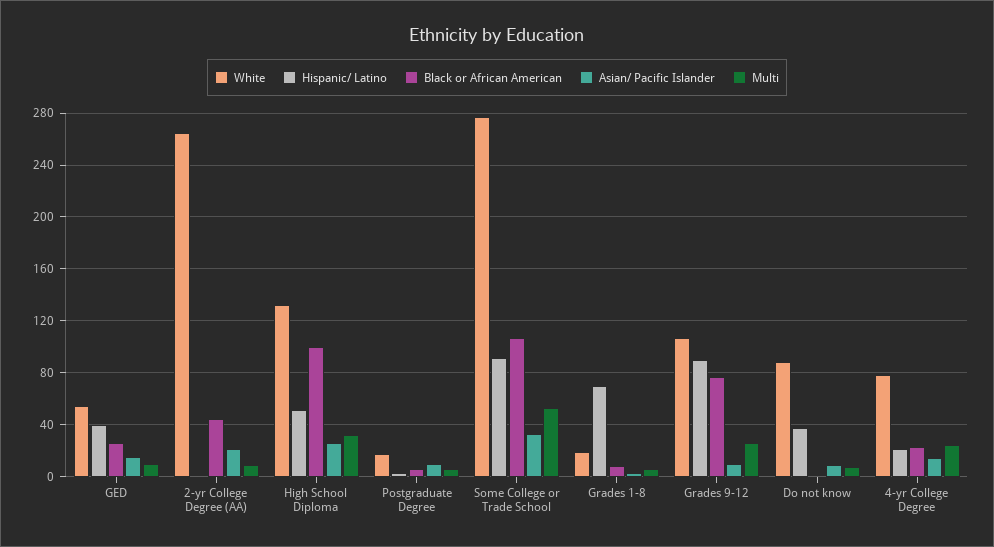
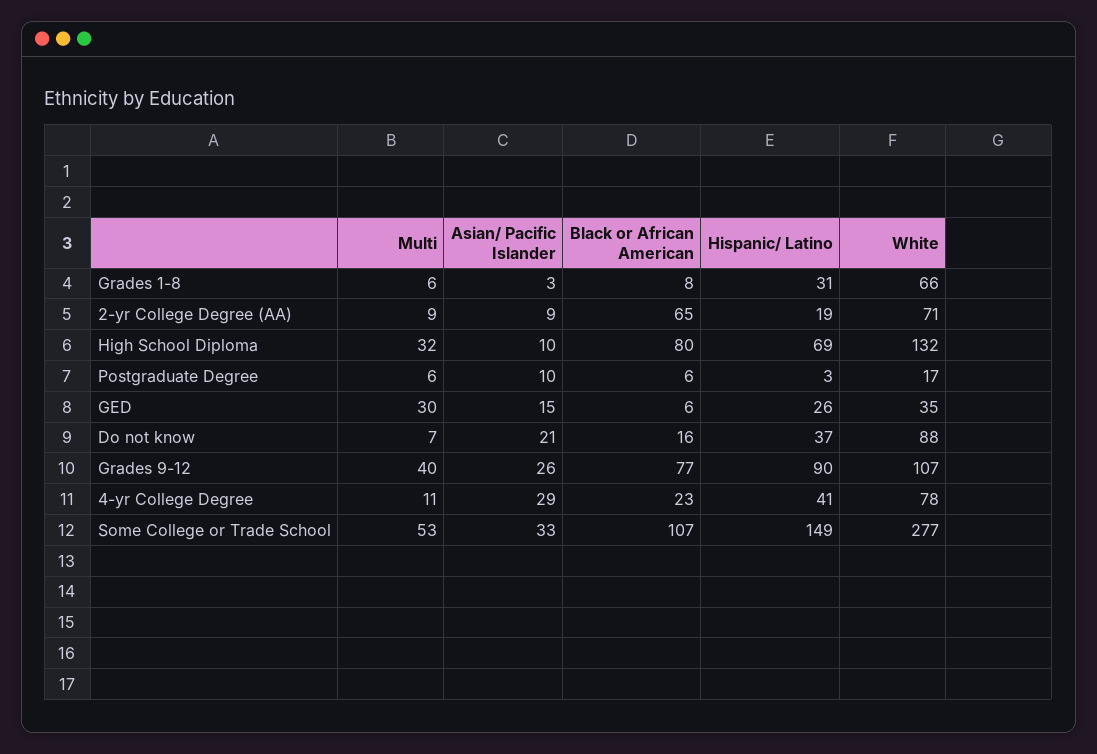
  {
    "White": {
-     "GED": 55,
+     "GED": 35,
-     "2-yr College Degree (AA)": 265,
+     "2-yr College Degree (AA)": 71,
      "High School Diploma": 132,
      "Postgraduate Degree": 17,
      "Some College or Trade School": 277,
-     "Grades 1-8": 20,
+     "Grades 1-8": 66,
      "Grades 9-12": 107,
      "Do not know": 88,
      "4-yr College Degree": 78
    },
    "Hispanic/ Latino": {
-     "GED": 40,
+     "GED": 26,
-     "2-yr College Degree (AA)": 0,
+     "2-yr College Degree (AA)": 19,
-     "High School Diploma": 50,
+     "High School Diploma": 69,
      "Postgraduate Degree": 3,
-     "Some College or Trade School": 90,
+     "Some College or Trade School": 149,
-     "Grades 1-8": 70,
+     "Grades 1-8": 31,
      "Grades 9-12": 90,
      "Do not know": 37,
-     "4-yr College Degree": 20
+     "4-yr College Degree": 41
    },
    "Black or African American": {
-     "GED": 25,
+     "GED": 6,
-     "2-yr College Degree (AA)": 45,
+     "2-yr College Degree (AA)": 65,
-     "High School Diploma": 100,
+     "High School Diploma": 80,
      "Postgraduate Degree": 6,
      "Some College or Trade School": 107,
      "Grades 1-8": 8,
      "Grades 9-12": 77,
-     "Do not know": 0,
+     "Do not know": 16,
      "4-yr College Degree": 23
    },
    "Asian/ Pacific Islander": {
      "GED": 15,
-     "2-yr College Degree (AA)": 20,
+     "2-yr College Degree (AA)": 9,
-     "High School Diploma": 25,
+     "High School Diploma": 10,
      "Postgraduate Degree": 10,
      "Some College or Trade School": 33,
      "Grades 1-8": 3,
-     "Grades 9-12": 10,
+     "Grades 9-12": 26,
-     "Do not know": 10,
+     "Do not know": 21,
-     "4-yr College Degree": 15
+     "4-yr College Degree": 29
    },
    "Multi": {
-     "GED": 10,
+     "GED": 30,
      "2-yr College Degree (AA)": 9,
      "High School Diploma": 32,
      "Postgraduate Degree": 6,
      "Some College or Trade School": 53,
      "Grades 1-8": 6,
-     "Grades 9-12": 25,
+     "Grades 9-12": 40,
      "Do not know": 7,
-     "4-yr College Degree": 25
+     "4-yr College Degree": 11
    }
  }

